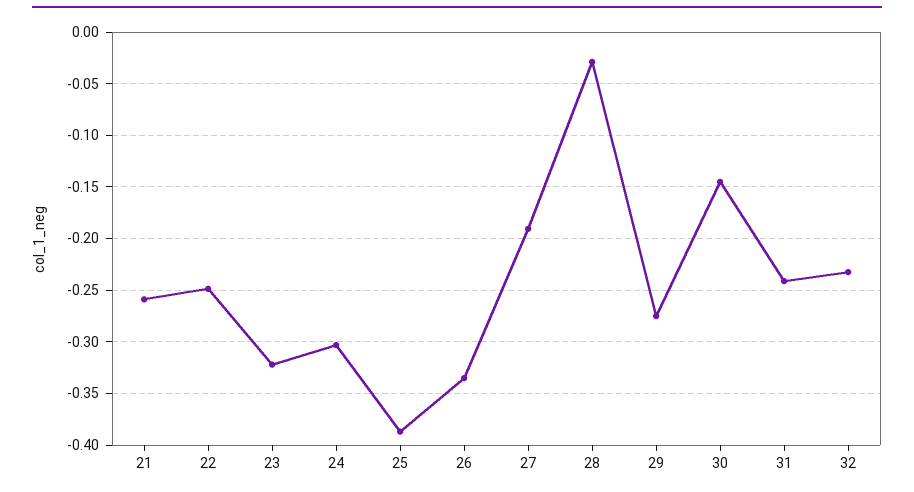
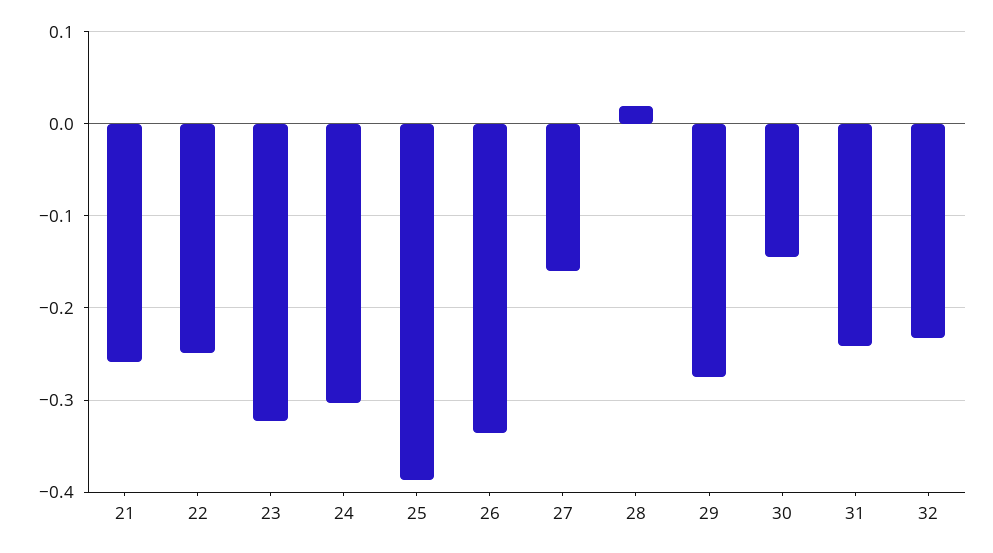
  {
    "21": -0.26,
    "22": -0.25,
    "23": -0.32,
    "24": -0.3,
    "25": -0.39,
    "26": -0.34,
-   "27": -0.19,
+   "27": -0.16,
-   "28": -0.03,
+   "28": 0.02,
    "29": -0.28,
    "30": -0.15,
    "31": -0.24,
    "32": -0.23
  }

